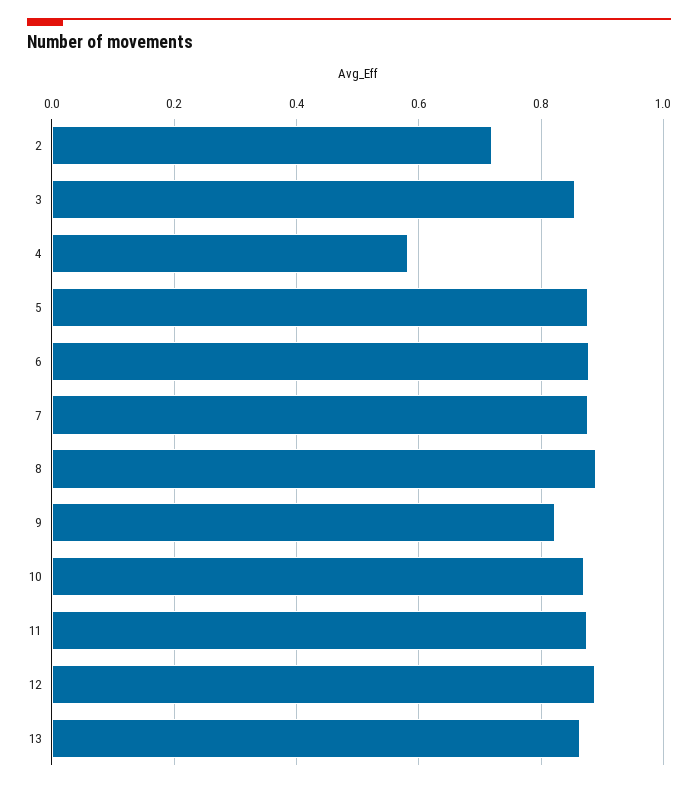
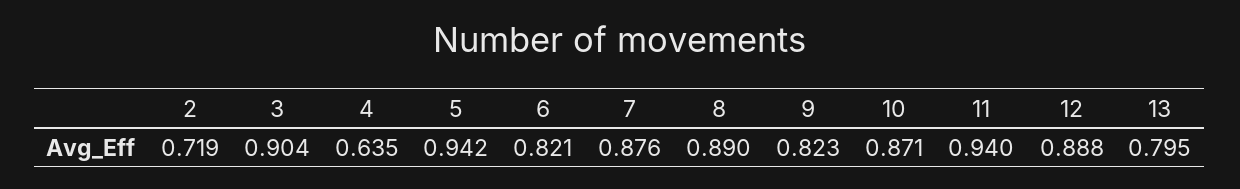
  {
    "2": 0.719,
-   "3": 0.86,
+   "3": 0.904,
-   "4": 0.58,
+   "4": 0.635,
-   "5": 0.88,
+   "5": 0.942,
-   "6": 0.88,
+   "6": 0.821,
    "7": 0.876,
    "8": 0.89,
    "9": 0.823,
    "10": 0.871,
-   "11": 0.88,
+   "11": 0.94,
    "12": 0.888,
-   "13": 0.86
+   "13": 0.795
  }

